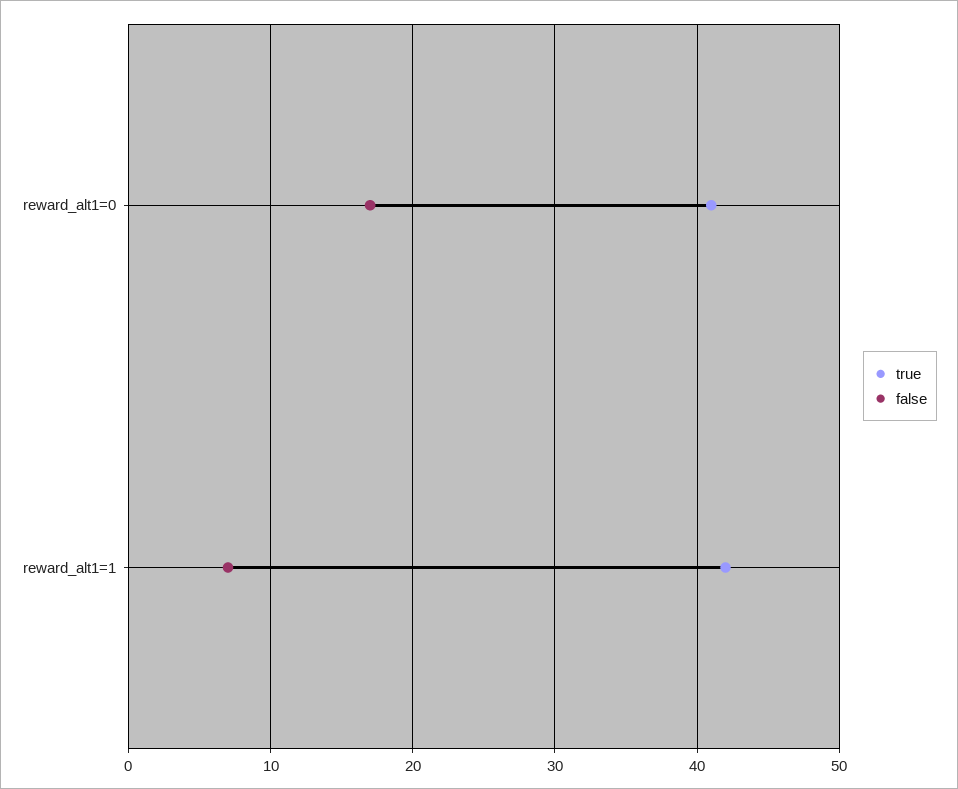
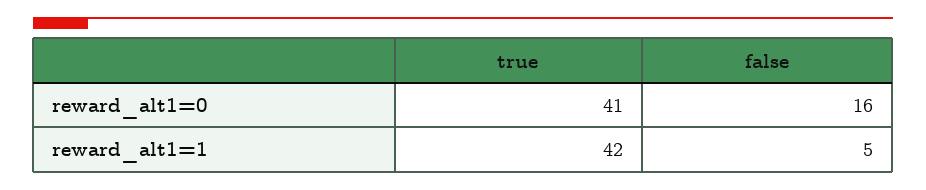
  {
    "true": {
      "reward_alt1=0": 41,
      "reward_alt1=1": 42
    },
    "false": {
-     "reward_alt1=0": 17,
+     "reward_alt1=0": 16,
-     "reward_alt1=1": 7
+     "reward_alt1=1": 5
    }
  }

